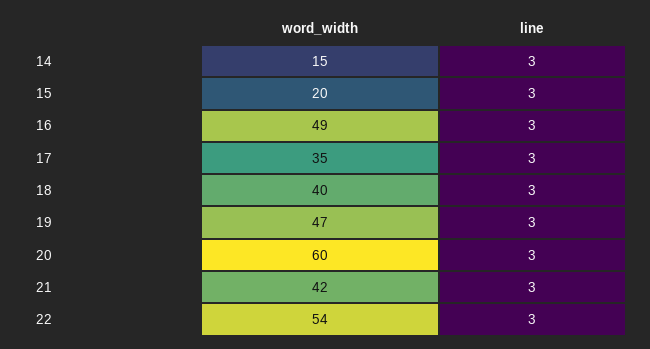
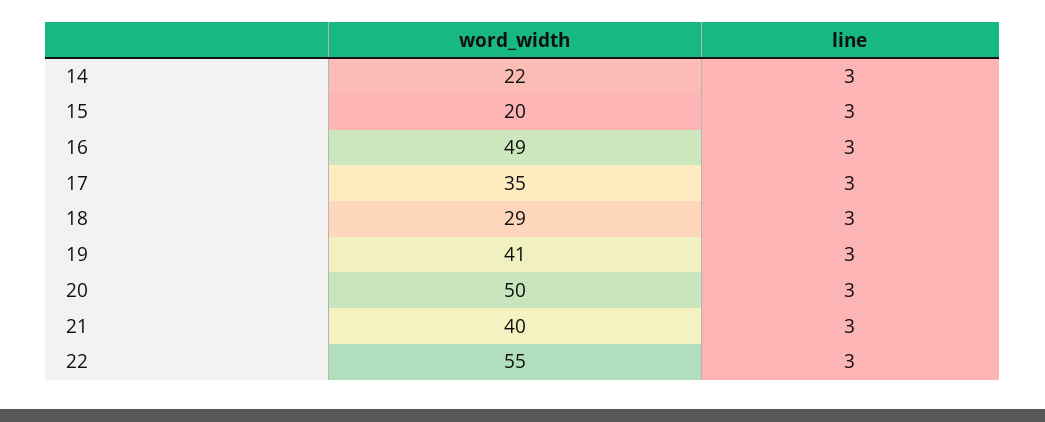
  {
    "word_width": {
-     "14": 15,
+     "14": 22,
      "15": 20,
      "16": 49,
      "17": 35,
-     "18": 40,
+     "18": 29,
-     "19": 47,
+     "19": 41,
-     "20": 60,
+     "20": 50,
-     "21": 42,
+     "21": 40,
-     "22": 54
+     "22": 55
    },
    "line": {
      "14": 3,
      "15": 3,
      "16": 3,
      "17": 3,
      "18": 3,
      "19": 3,
      "20": 3,
      "21": 3,
      "22": 3
    }
  }

